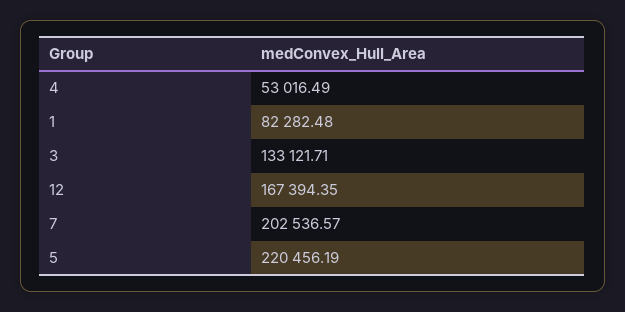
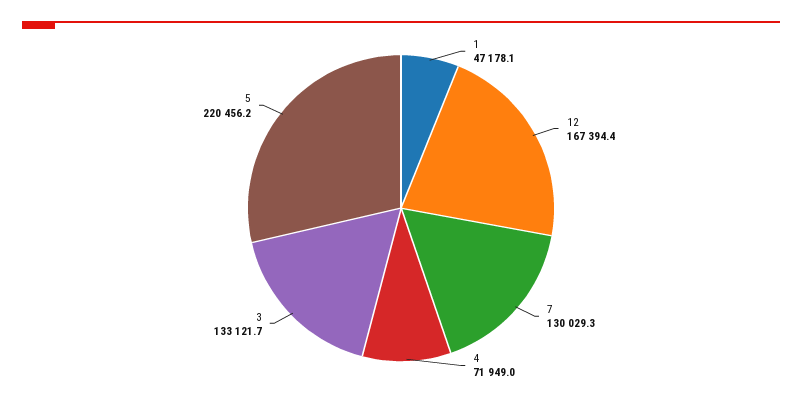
  {
-   "4": 53016.49,
+   "4": 71949,
-   "1": 82282.48,
+   "1": 47178.1,
    "3": 133121.71,
    "12": 167394.35,
-   "7": 202536.57,
+   "7": 130029.3,
    "5": 220456.19
  }

